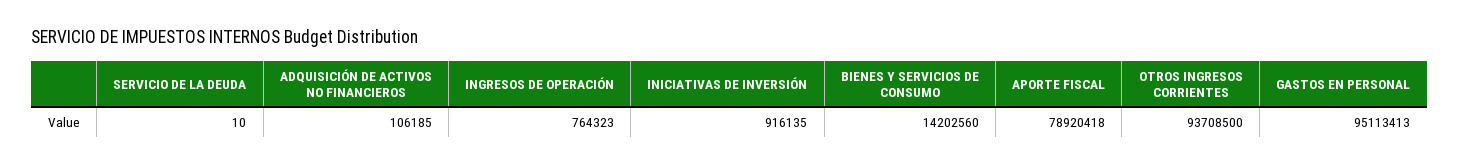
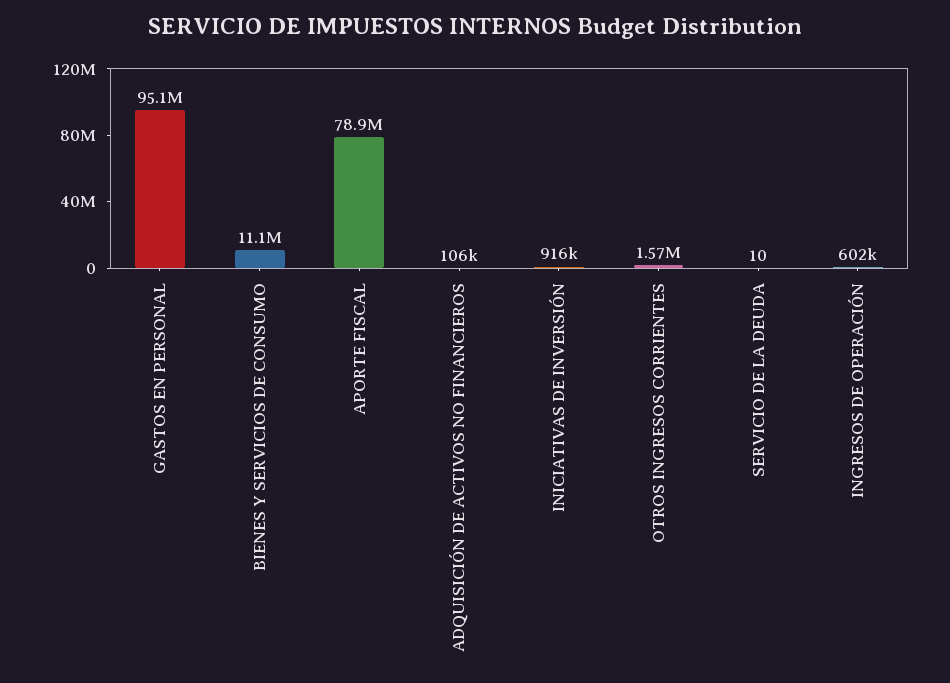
  {
    "SERVICIO DE LA DEUDA": 10,
    "ADQUISICIÓN DE ACTIVOS NO FINANCIEROS": 106185,
-   "INGRESOS DE OPERACIÓN": 764323,
+   "INGRESOS DE OPERACIÓN": 602000,
    "INICIATIVAS DE INVERSIÓN": 916135,
-   "BIENES Y SERVICIOS DE CONSUMO": 14202560,
+   "BIENES Y SERVICIOS DE CONSUMO": 11100000,
    "APORTE FISCAL": 78920418,
-   "OTROS INGRESOS CORRIENTES": 93708500,
+   "OTROS INGRESOS CORRIENTES": 1570000,
    "GASTOS EN PERSONAL": 95113413
  }

